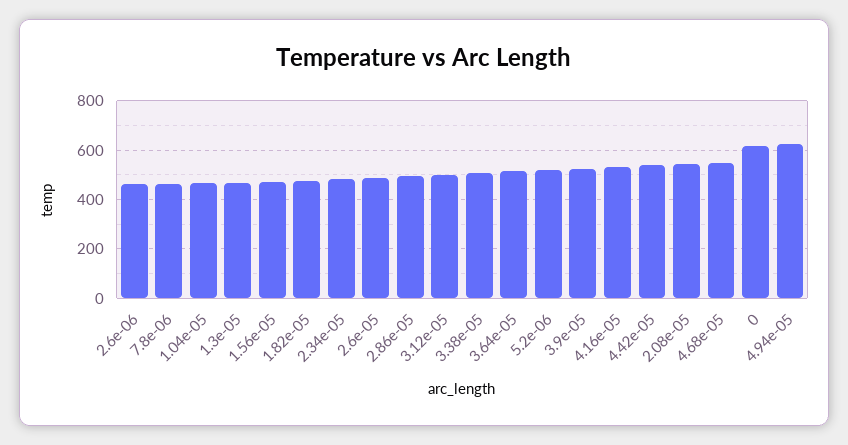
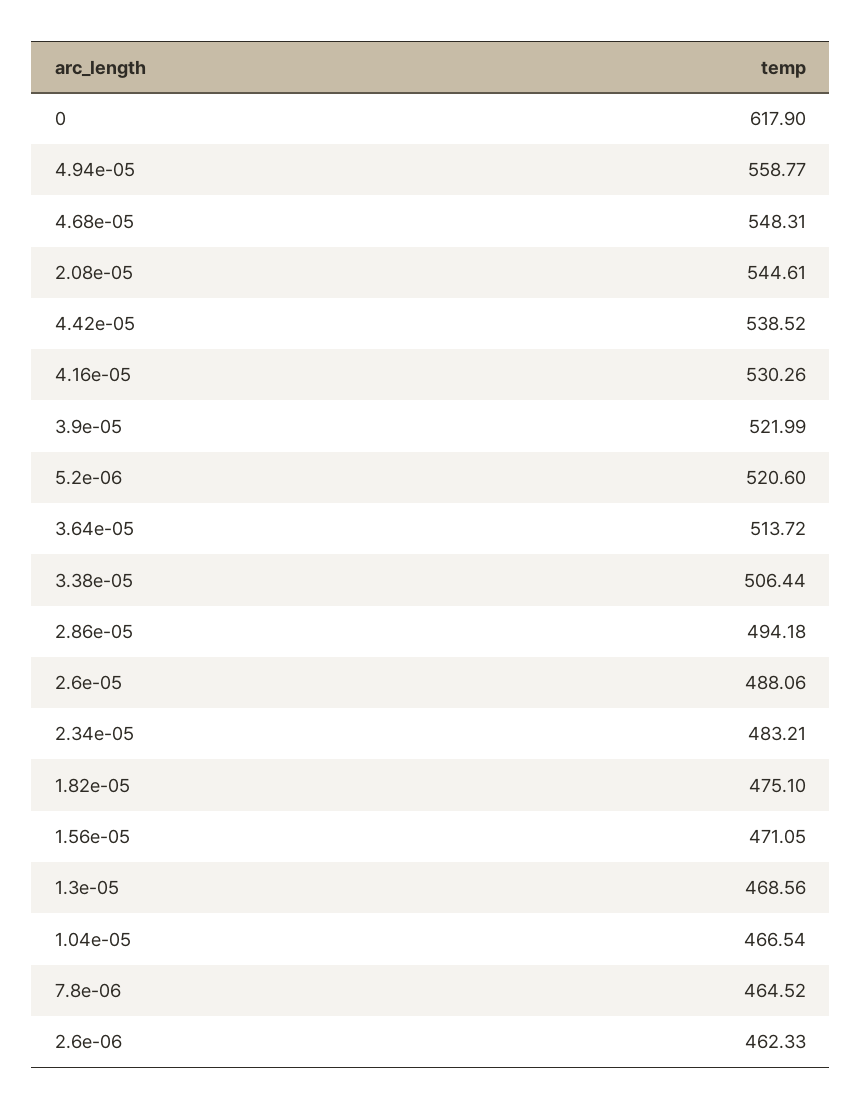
  {
    "2.6e-06": 462.33,
    "7.8e-06": 464.52,
    "1.04e-05": 466.54,
    "1.3e-05": 468.56,
    "1.56e-05": 471.05,
    "1.82e-05": 475.1,
    "2.34e-05": 483.21,
    "2.6e-05": 488.06,
    "2.86e-05": 494.18,
-   "3.12e-05": 500,
    "3.38e-05": 506.44,
    "3.64e-05": 513.72,
    "5.2e-06": 520.6,
    "3.9e-05": 521.99,
    "4.16e-05": 530.26,
    "4.42e-05": 538.52,
    "2.08e-05": 544.61,
    "4.68e-05": 548.31,
    "0": 617.9,
-   "4.94e-05": 625
+   "4.94e-05": 558.77
  }

